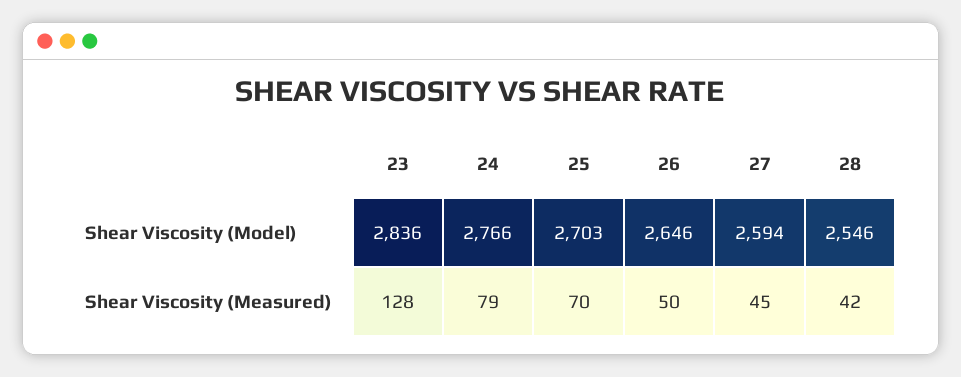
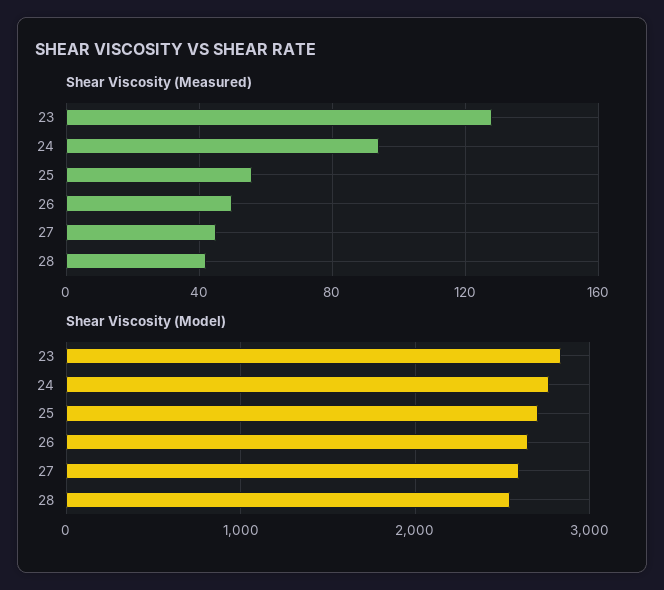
  {
    "Shear Viscosity (Model)": {
      "23": 2836,
      "24": 2766,
      "25": 2703,
      "26": 2646,
      "27": 2594,
      "28": 2546
    },
    "Shear Viscosity (Measured)": {
      "23": 128,
-     "24": 79,
+     "24": 95,
-     "25": 70,
+     "25": 55,
      "26": 50,
      "27": 45,
      "28": 42
    }
  }

